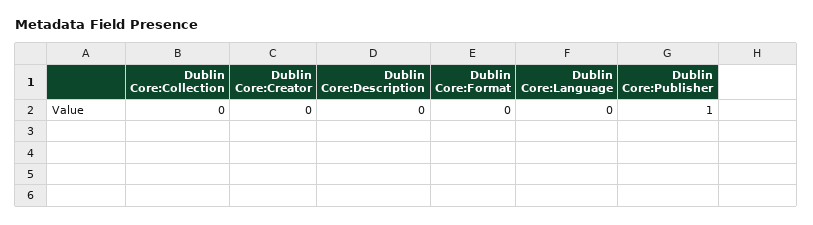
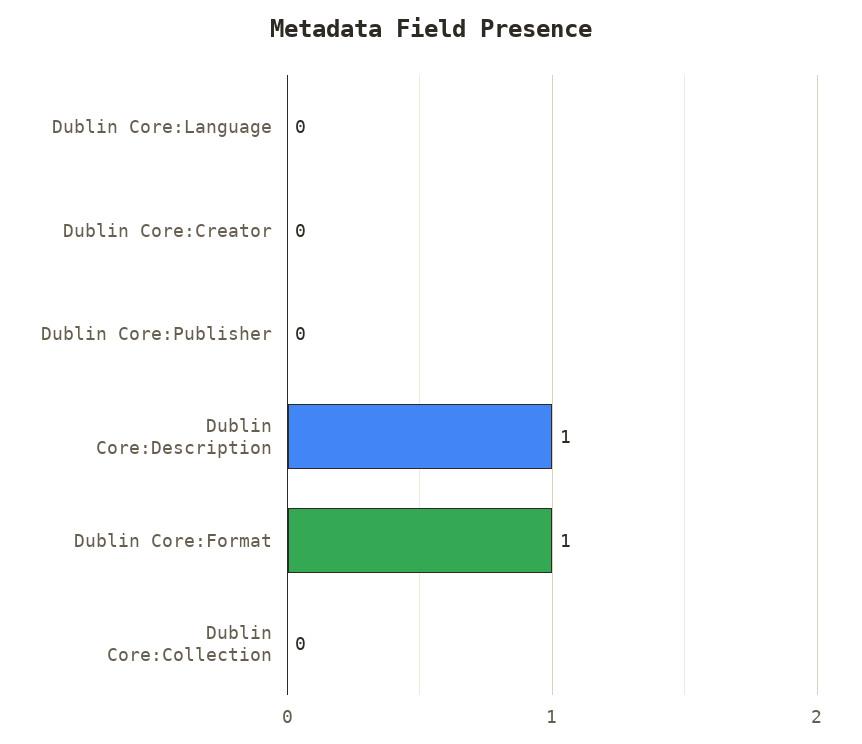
  {
    "Dublin Core:Collection": 0,
    "Dublin Core:Creator": 0,
-   "Dublin Core:Description": 0,
+   "Dublin Core:Description": 1,
-   "Dublin Core:Format": 0,
+   "Dublin Core:Format": 1,
    "Dublin Core:Language": 0,
-   "Dublin Core:Publisher": 1
+   "Dublin Core:Publisher": 0
  }

